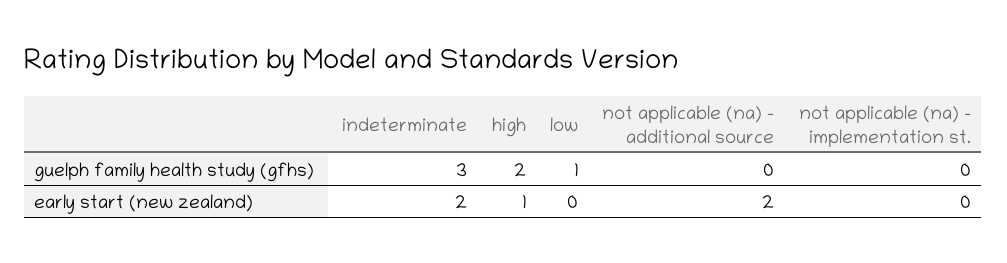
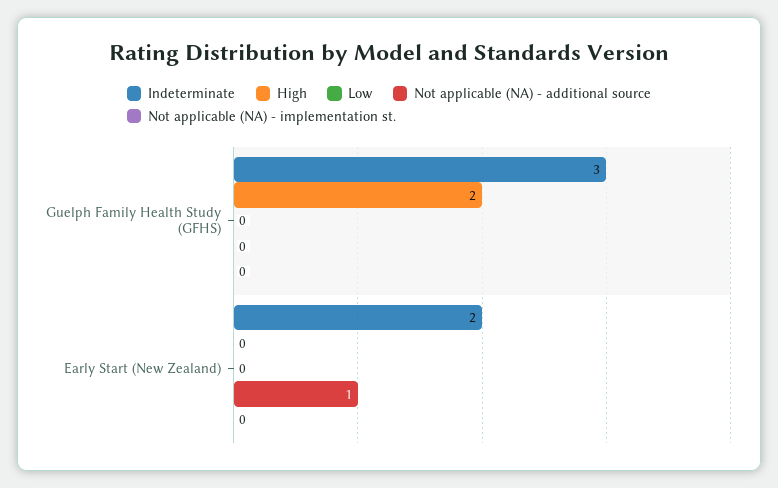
  {
    "indeterminate": {
      "guelph family health study (gfhs)": 3,
      "early start (new zealand)": 2
    },
    "high": {
      "guelph family health study (gfhs)": 2,
-     "early start (new zealand)": 1
+     "early start (new zealand)": 0
    },
    "low": {
-     "guelph family health study (gfhs)": 1,
+     "guelph family health study (gfhs)": 0,
      "early start (new zealand)": 0
    },
    "not applicable (na) - additional source": {
      "guelph family health study (gfhs)": 0,
-     "early start (new zealand)": 2
+     "early start (new zealand)": 1
    },
    "not applicable (na) - implementation st.": {
      "guelph family health study (gfhs)": 0,
      "early start (new zealand)": 0
    }
  }

